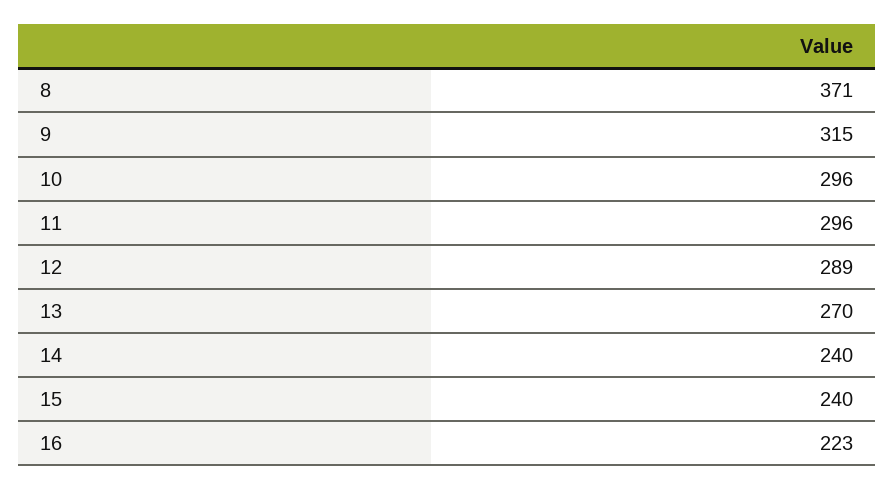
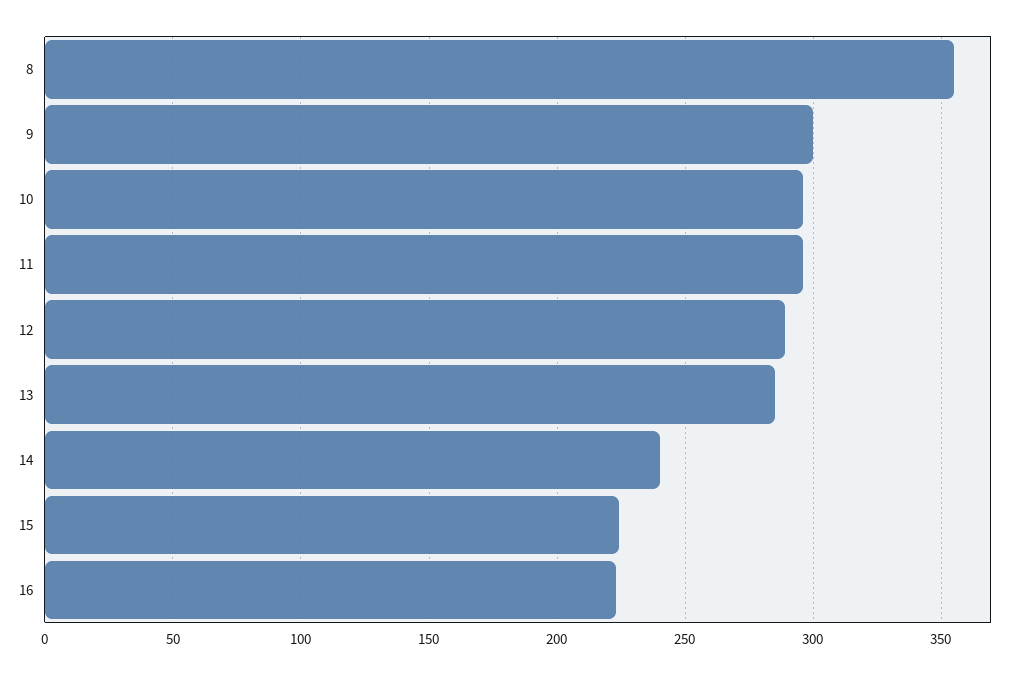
  {
-   "8": 371,
+   "8": 355,
-   "9": 315,
+   "9": 300,
    "10": 296,
    "11": 296,
    "12": 289,
-   "13": 270,
+   "13": 285,
    "14": 240,
-   "15": 240,
+   "15": 225,
    "16": 223
  }

